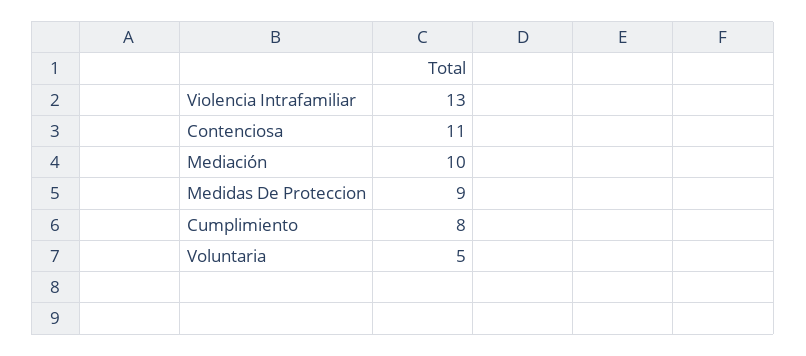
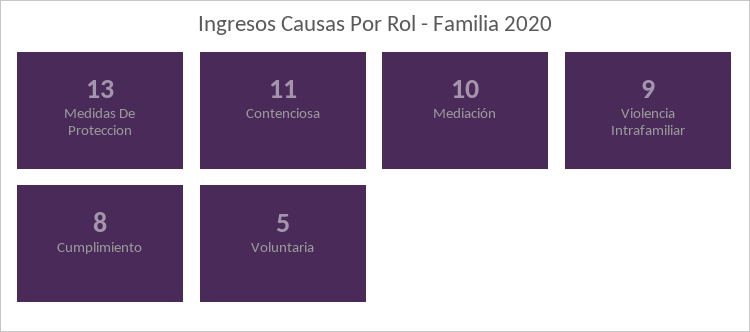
  {
-   "Violencia Intrafamiliar": 13,
+   "Violencia Intrafamiliar": 9,
    "Contenciosa": 11,
    "Mediación": 10,
-   "Medidas De Proteccion": 9,
+   "Medidas De Proteccion": 13,
    "Cumplimiento": 8,
    "Voluntaria": 5
  }

